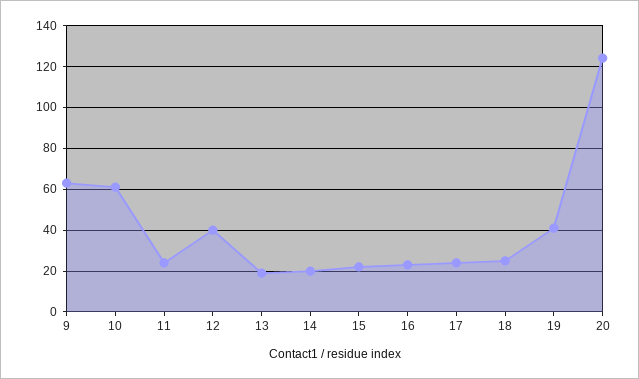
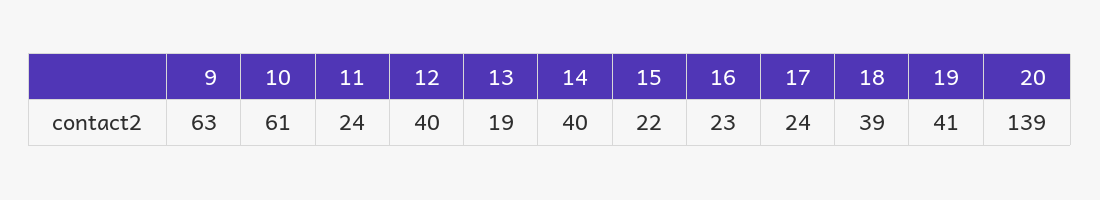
  {
    "9": 63,
    "10": 61,
    "11": 24,
    "12": 40,
    "13": 19,
-   "14": 20,
+   "14": 40,
    "15": 22,
    "16": 23,
    "17": 24,
-   "18": 25,
+   "18": 39,
    "19": 41,
-   "20": 125
+   "20": 139
  }

